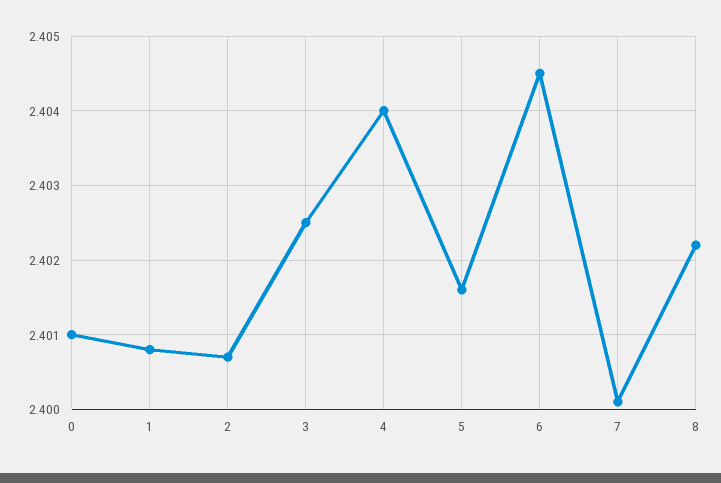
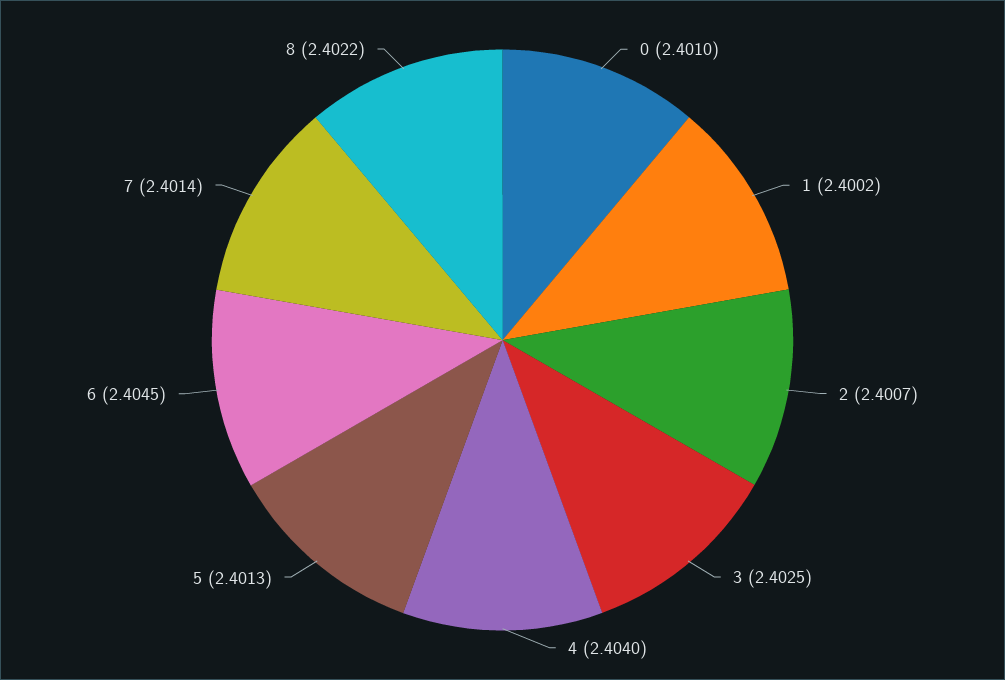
  {
    "0": 2.401,
-   "1": 2.4008,
+   "1": 2.4002,
    "2": 2.4007,
    "3": 2.4025,
    "4": 2.404,
-   "5": 2.4016,
+   "5": 2.4013,
    "6": 2.4045,
-   "7": 2.4001,
+   "7": 2.4014,
    "8": 2.4022
  }

